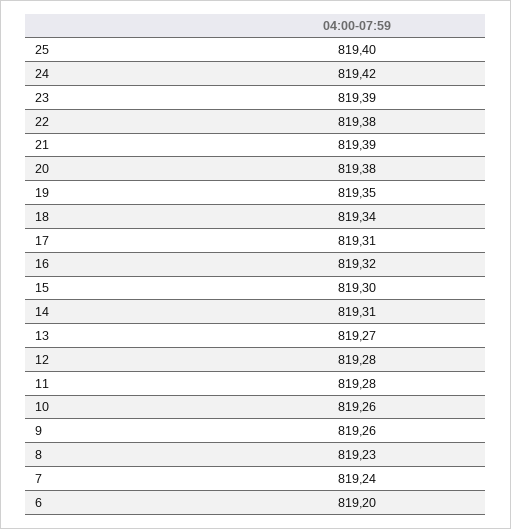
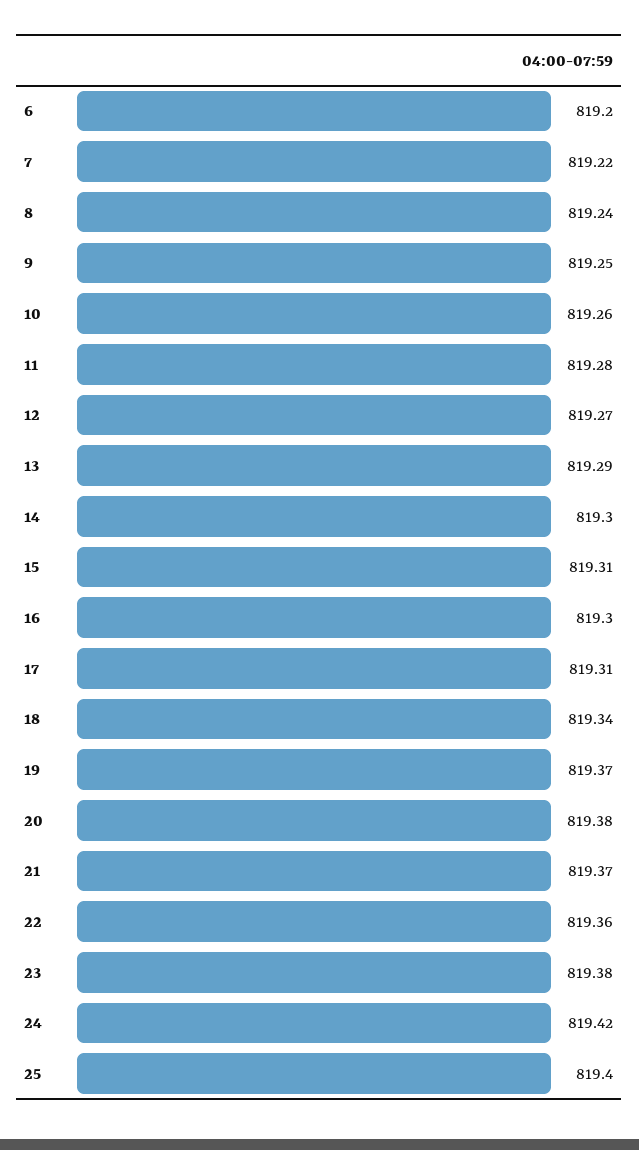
  {
    "25": 819.4,
    "24": 819.42,
-   "23": 819.39,
+   "23": 819.38,
-   "22": 819.38,
+   "22": 819.36,
-   "21": 819.39,
+   "21": 819.37,
    "20": 819.38,
-   "19": 819.35,
+   "19": 819.37,
    "18": 819.34,
    "17": 819.31,
-   "16": 819.32,
+   "16": 819.3,
-   "15": 819.3,
+   "15": 819.31,
-   "14": 819.31,
+   "14": 819.3,
-   "13": 819.27,
+   "13": 819.29,
-   "12": 819.28,
+   "12": 819.27,
    "11": 819.28,
    "10": 819.26,
-   "9": 819.26,
+   "9": 819.25,
-   "8": 819.23,
+   "8": 819.24,
-   "7": 819.24,
+   "7": 819.22,
    "6": 819.2
  }

